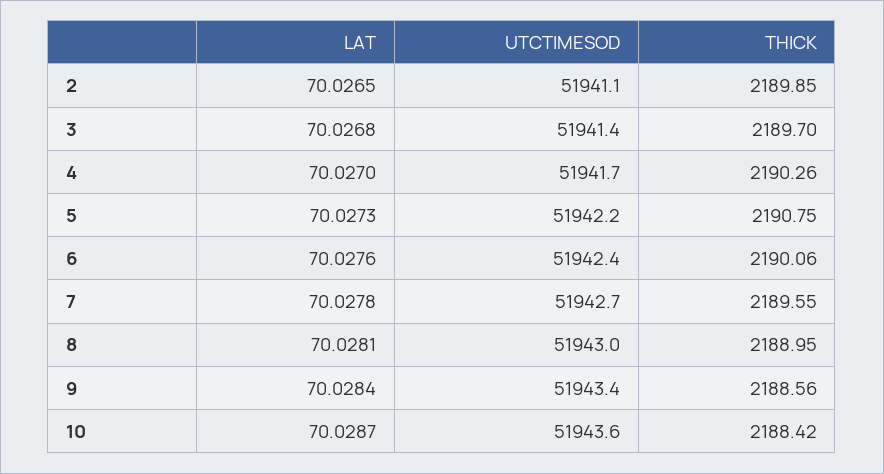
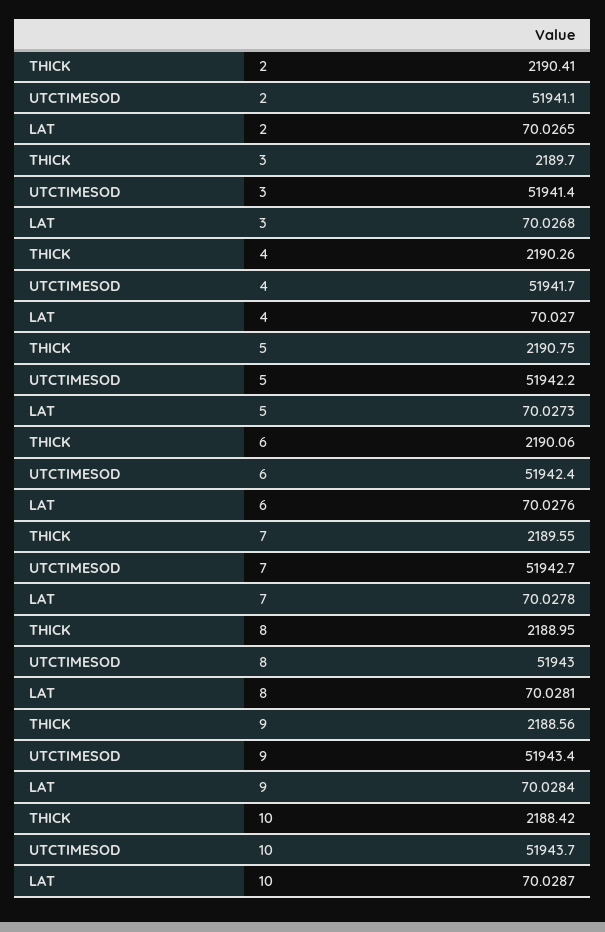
  {
    "LAT": {
      "2": 70.0265,
      "3": 70.0268,
      "4": 70.027,
      "5": 70.0273,
      "6": 70.0276,
      "7": 70.0278,
      "8": 70.0281,
      "9": 70.0284,
      "10": 70.0287
    },
    "UTCTIMESOD": {
      "2": 51941.1,
      "3": 51941.4,
      "4": 51941.7,
      "5": 51942.2,
      "6": 51942.4,
      "7": 51942.7,
      "8": 51943,
      "9": 51943.4,
-     "10": 51943.6
+     "10": 51943.7
    },
    "THICK": {
-     "2": 2189.85,
+     "2": 2190.41,
      "3": 2189.7,
      "4": 2190.26,
      "5": 2190.75,
      "6": 2190.06,
      "7": 2189.55,
      "8": 2188.95,
      "9": 2188.56,
      "10": 2188.42
    }
  }

